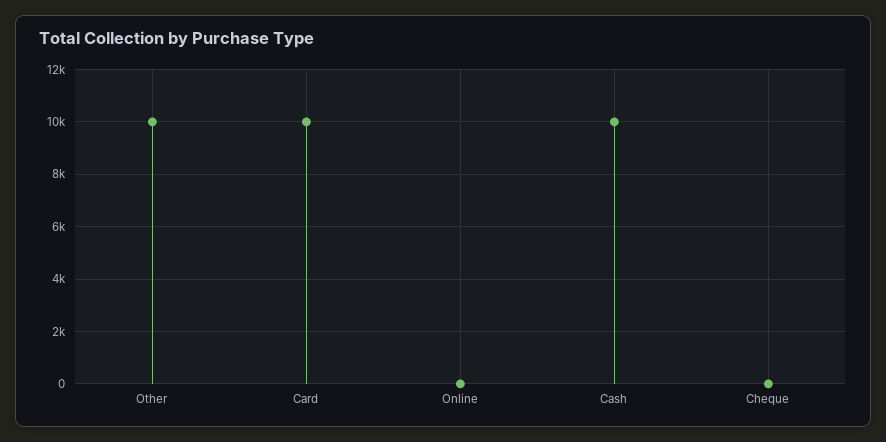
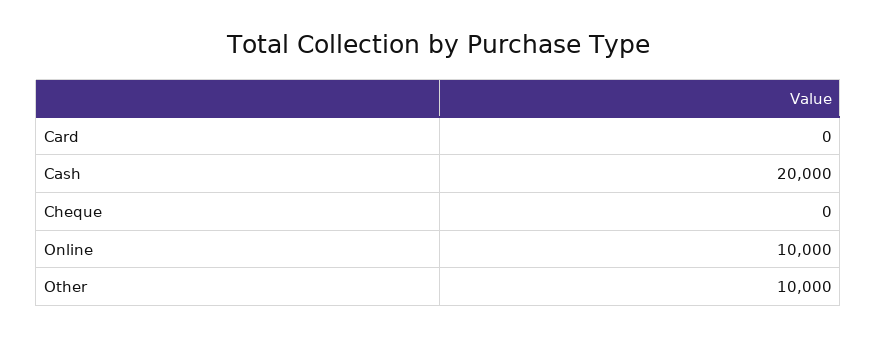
  {
    "Other": 10000,
-   "Card": 10000,
+   "Card": 0,
-   "Online": 0,
+   "Online": 10000,
-   "Cash": 10000,
+   "Cash": 20000,
    "Cheque": 0
  }

